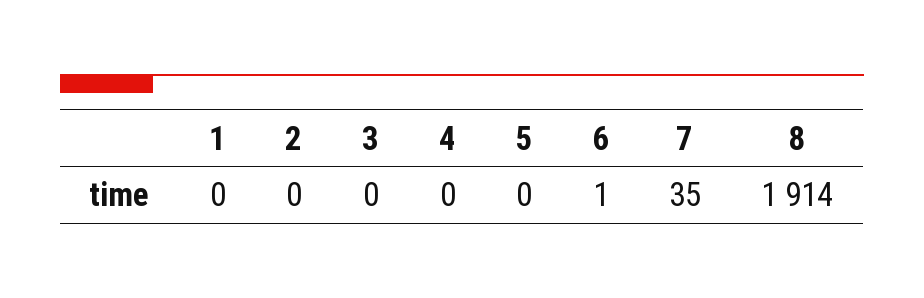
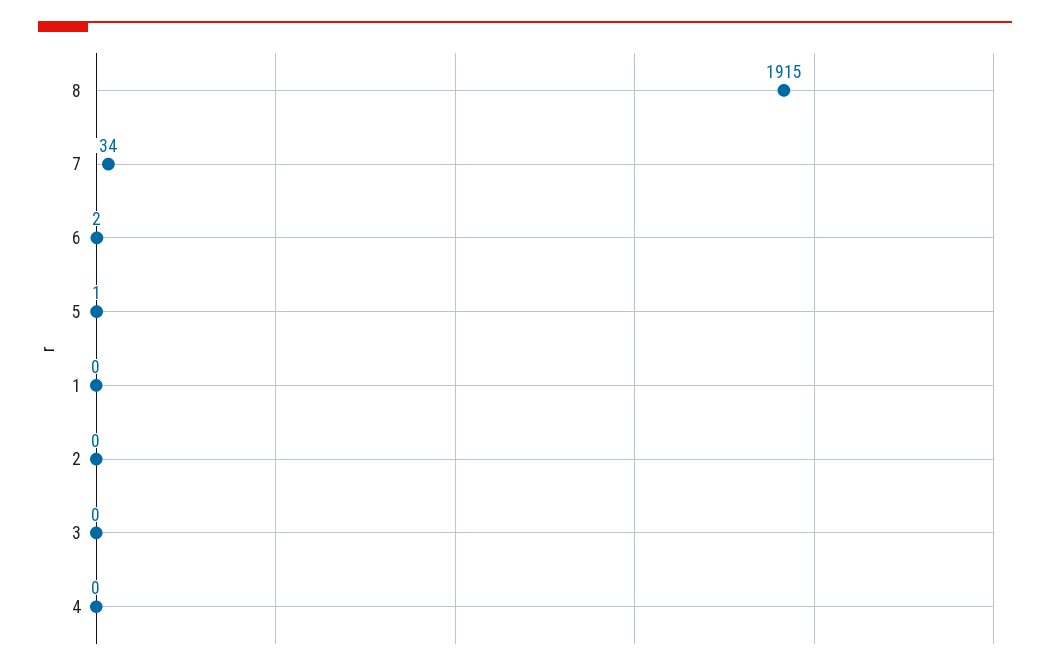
  {
    "1": 0,
    "2": 0,
    "3": 0,
    "4": 0,
-   "5": 0,
+   "5": 1,
-   "6": 1,
+   "6": 2,
-   "7": 35,
+   "7": 34,
-   "8": 1914
+   "8": 1915
  }

